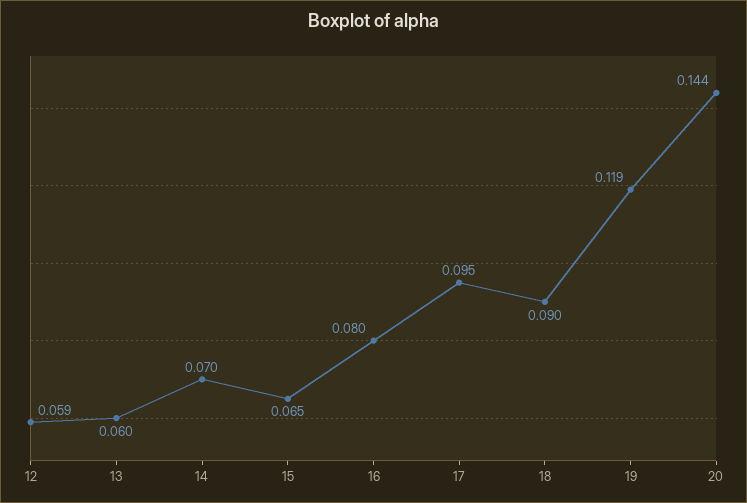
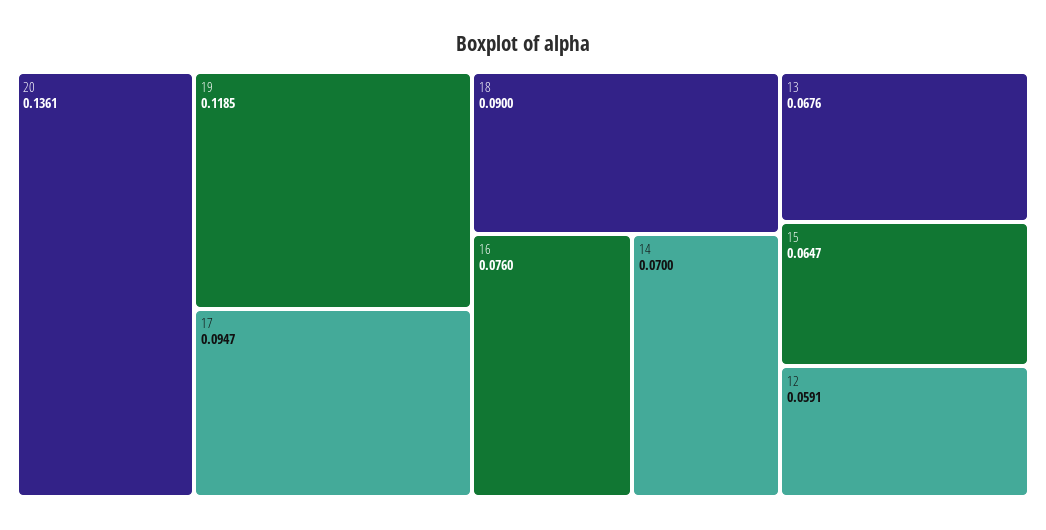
  {
    "12": 0.0591,
-   "13": 0.06,
+   "13": 0.0676,
    "14": 0.07,
    "15": 0.0647,
-   "16": 0.08,
+   "16": 0.076,
    "17": 0.0947,
    "18": 0.09,
    "19": 0.1185,
-   "20": 0.144
+   "20": 0.1361
  }

